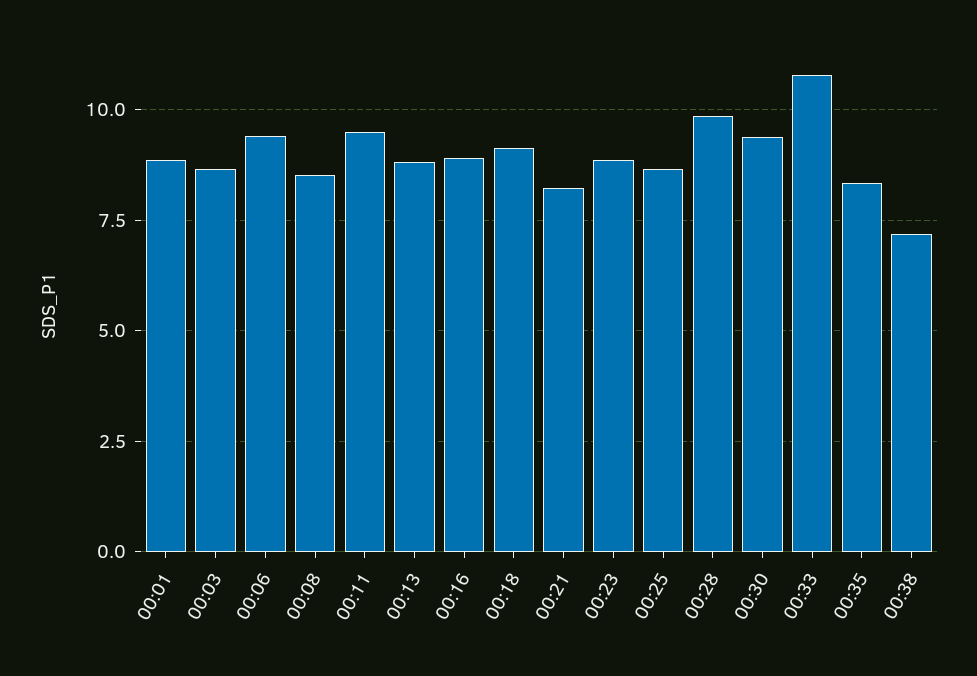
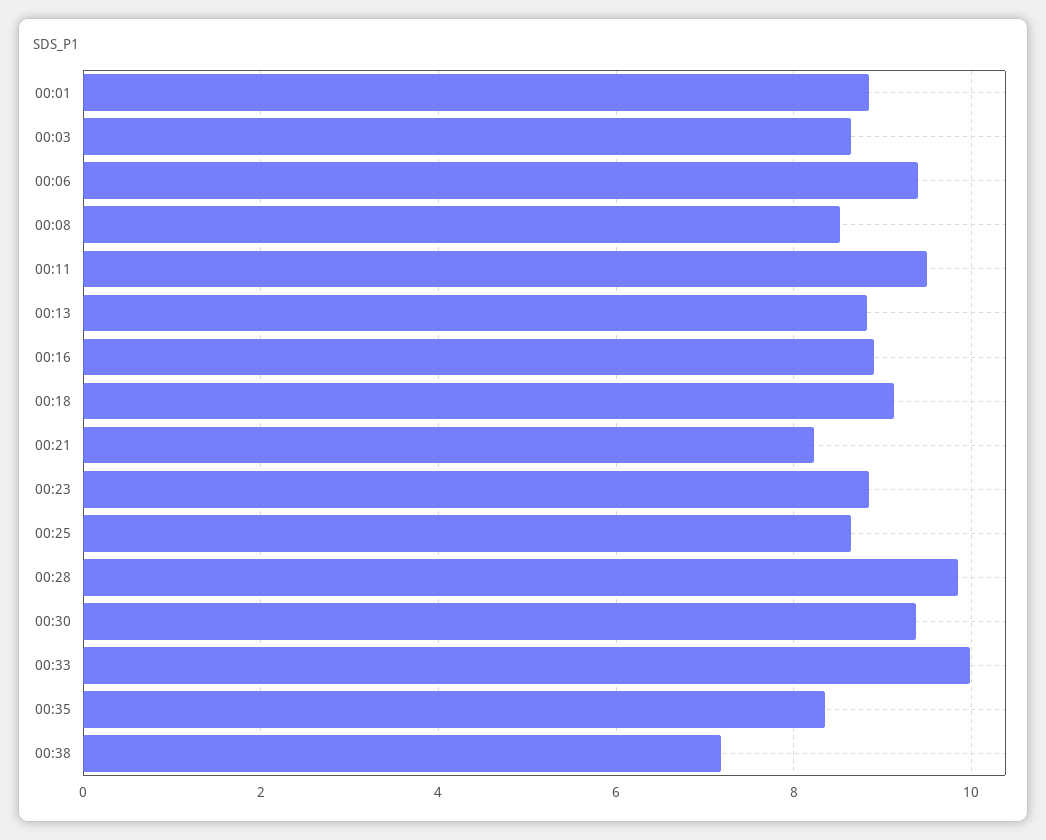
  {
    "00:01": 8.8,
    "00:03": 8.6,
    "00:06": 9.4,
    "00:08": 8.6,
    "00:11": 9.6,
    "00:13": 8.8,
    "00:16": 9,
    "00:18": 9.2,
    "00:21": 8.2,
    "00:23": 8.8,
    "00:25": 8.6,
    "00:28": 9.8,
    "00:30": 9.4,
-   "00:33": 10.75,
+   "00:33": 10,
    "00:35": 8.4,
    "00:38": 7.2
  }

